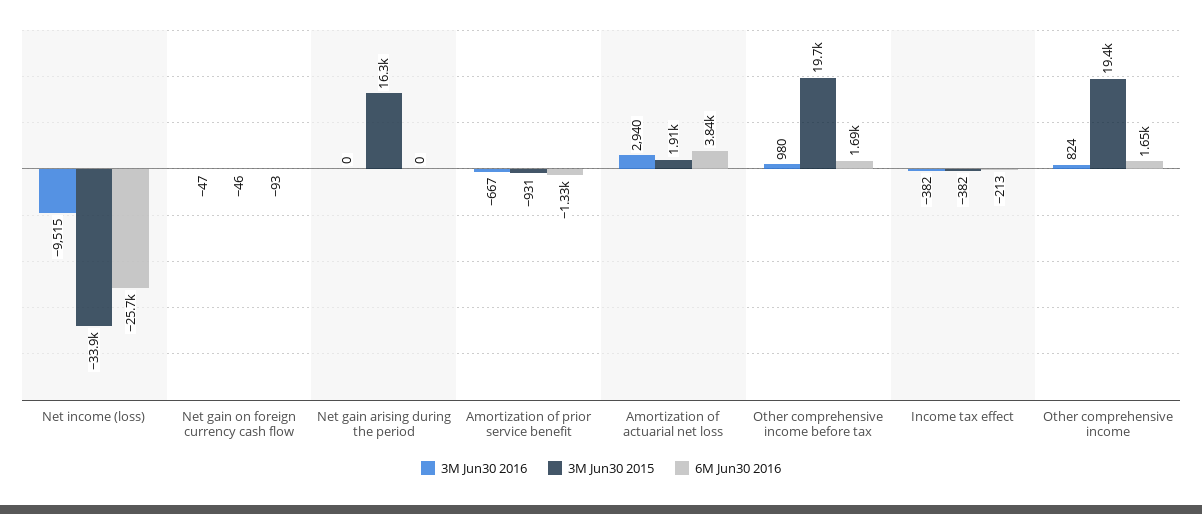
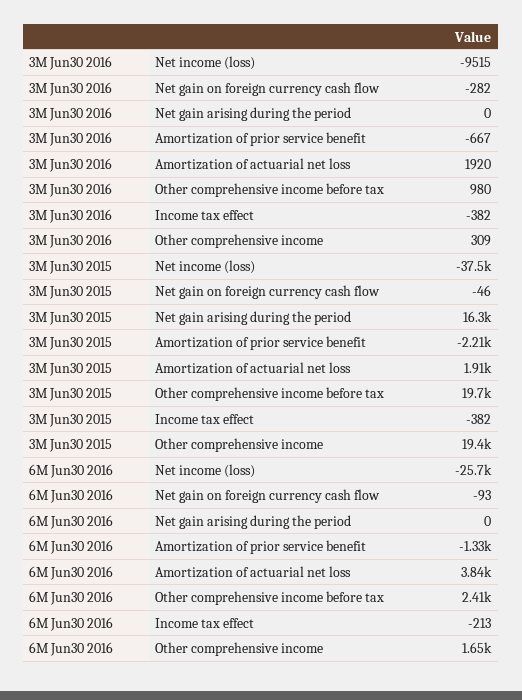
  {
    "3M Jun30 2016": {
      "Net income (loss)": -9515,
-     "Net gain on foreign currency cash flow": -47,
+     "Net gain on foreign currency cash flow": -282,
      "Net gain arising during the period": 0,
      "Amortization of prior service benefit": -667,
-     "Amortization of actuarial net loss": 2940,
+     "Amortization of actuarial net loss": 1920,
      "Other comprehensive income before tax": 980,
      "Income tax effect": -382,
-     "Other comprehensive income": 824
+     "Other comprehensive income": 309
    },
    "3M Jun30 2015": {
-     "Net income (loss)": -33900,
+     "Net income (loss)": -37500,
      "Net gain on foreign currency cash flow": -46,
      "Net gain arising during the period": 16300,
-     "Amortization of prior service benefit": -931,
+     "Amortization of prior service benefit": -2210,
      "Amortization of actuarial net loss": 1910,
      "Other comprehensive income before tax": 19700,
      "Income tax effect": -382,
      "Other comprehensive income": 19400
    },
    "6M Jun30 2016": {
      "Net income (loss)": -25700,
      "Net gain on foreign currency cash flow": -93,
      "Net gain arising during the period": 0,
      "Amortization of prior service benefit": -1330,
      "Amortization of actuarial net loss": 3840,
-     "Other comprehensive income before tax": 1690,
+     "Other comprehensive income before tax": 2410,
      "Income tax effect": -213,
      "Other comprehensive income": 1650
    }
  }

